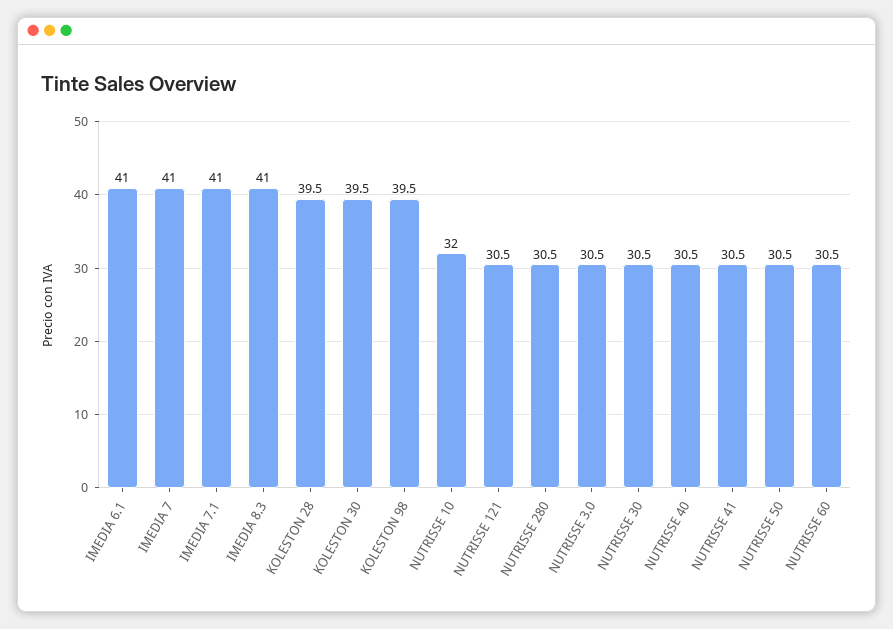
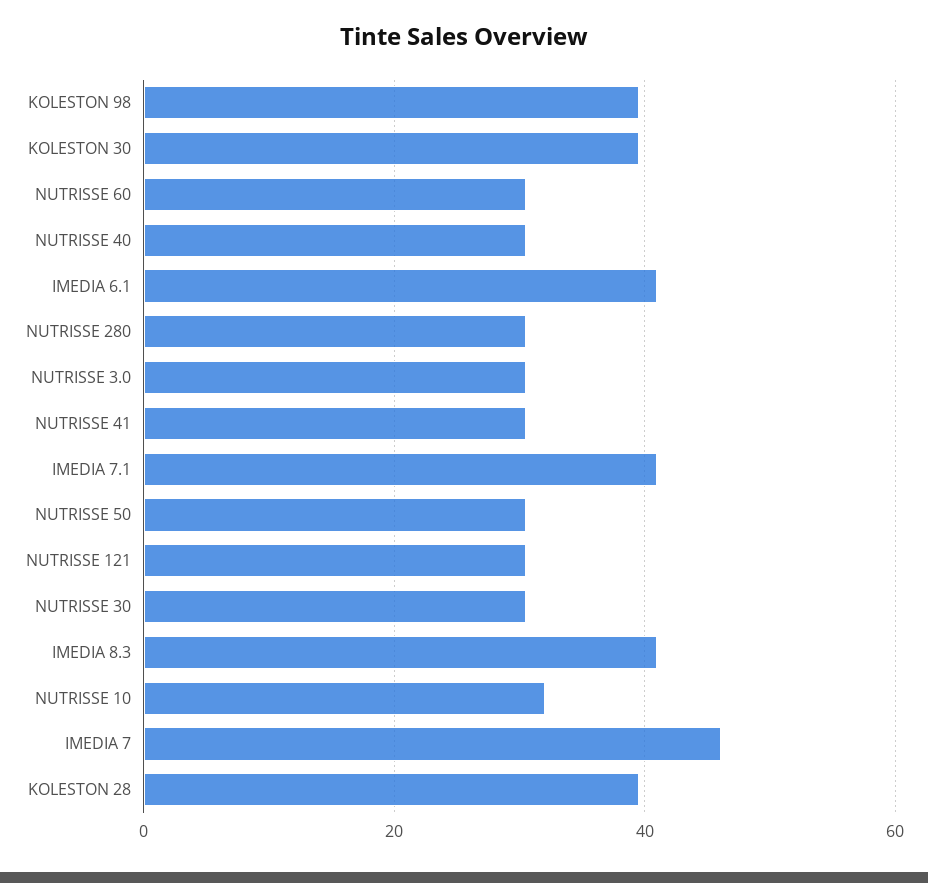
  {
    "IMEDIA 6.1": 41,
-   "IMEDIA 7": 41,
+   "IMEDIA 7": 46,
    "IMEDIA 7.1": 41,
    "IMEDIA 8.3": 41,
    "KOLESTON 28": 39.5,
    "KOLESTON 30": 39.5,
    "KOLESTON 98": 39.5,
    "NUTRISSE 10": 32,
    "NUTRISSE 121": 30.5,
    "NUTRISSE 280": 30.5,
    "NUTRISSE 3.0": 30.5,
    "NUTRISSE 30": 30.5,
    "NUTRISSE 40": 30.5,
    "NUTRISSE 41": 30.5,
    "NUTRISSE 50": 30.5,
    "NUTRISSE 60": 30.5
  }

